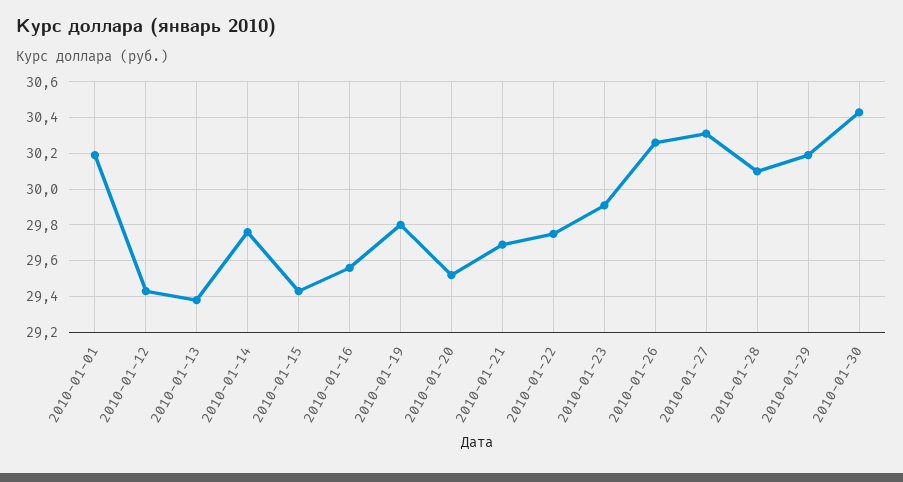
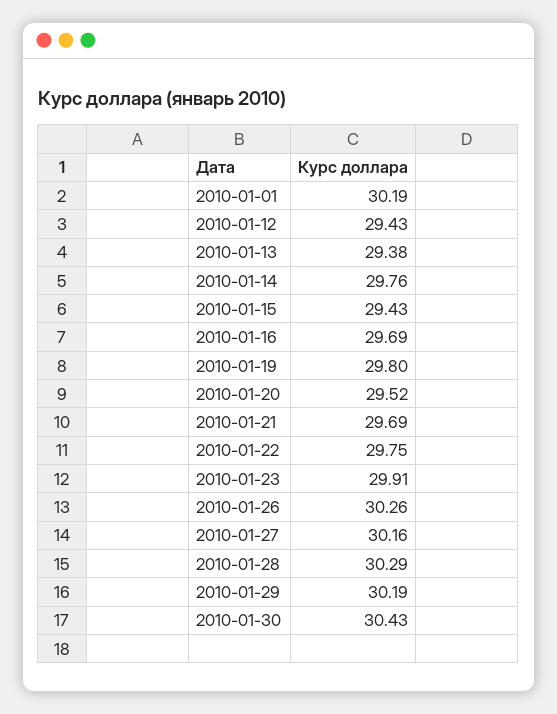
  {
    "2010-01-01": 30.19,
    "2010-01-12": 29.43,
    "2010-01-13": 29.38,
    "2010-01-14": 29.76,
    "2010-01-15": 29.43,
-   "2010-01-16": 29.55,
+   "2010-01-16": 29.69,
    "2010-01-19": 29.8,
    "2010-01-20": 29.52,
    "2010-01-21": 29.69,
    "2010-01-22": 29.75,
    "2010-01-23": 29.91,
    "2010-01-26": 30.26,
-   "2010-01-27": 30.3,
+   "2010-01-27": 30.16,
-   "2010-01-28": 30.1,
+   "2010-01-28": 30.29,
    "2010-01-29": 30.19,
    "2010-01-30": 30.43
  }

